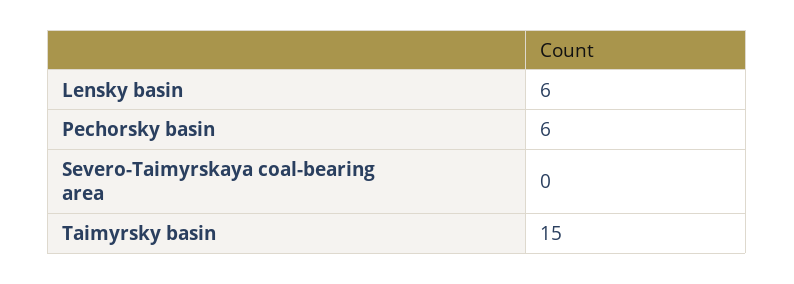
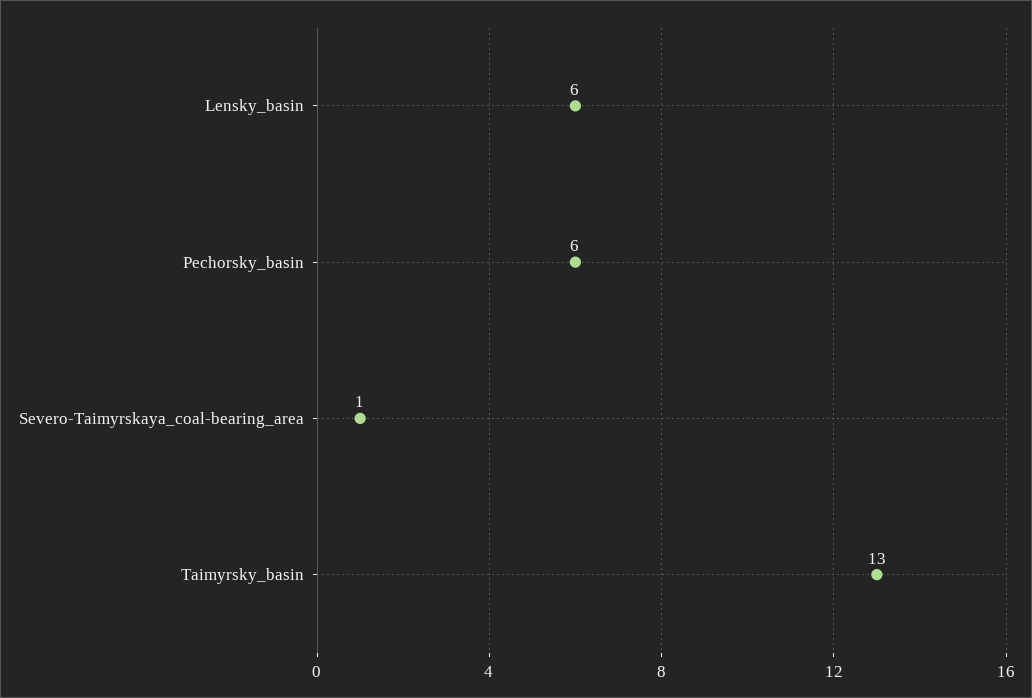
  {
    "Lensky basin": 6,
    "Pechorsky basin": 6,
-   "Severo-Taimyrskaya coal-bearing area": 0,
+   "Severo-Taimyrskaya coal-bearing area": 1,
-   "Taimyrsky basin": 15
+   "Taimyrsky basin": 13
  }

